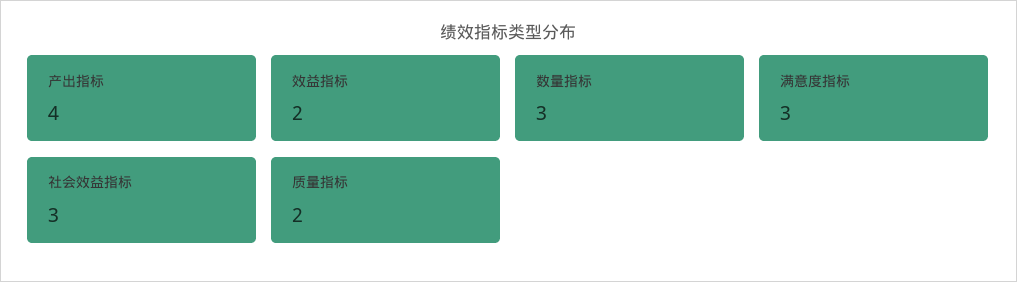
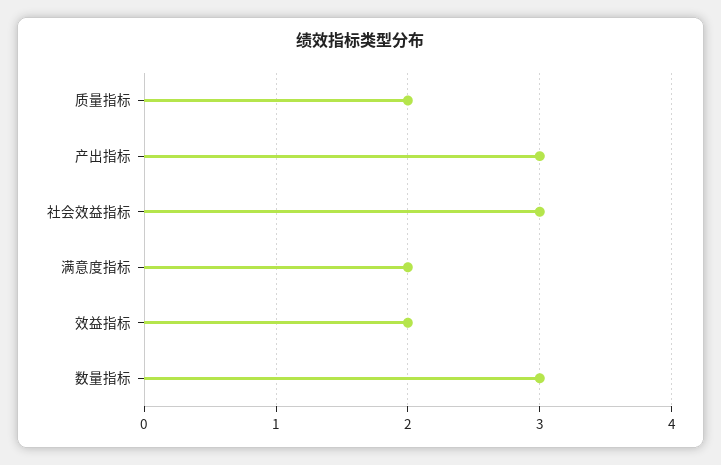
  {
-   "产出指标": 4,
+   "产出指标": 3,
    "效益指标": 2,
    "数量指标": 3,
-   "满意度指标": 3,
+   "满意度指标": 2,
    "社会效益指标": 3,
    "质量指标": 2
  }

